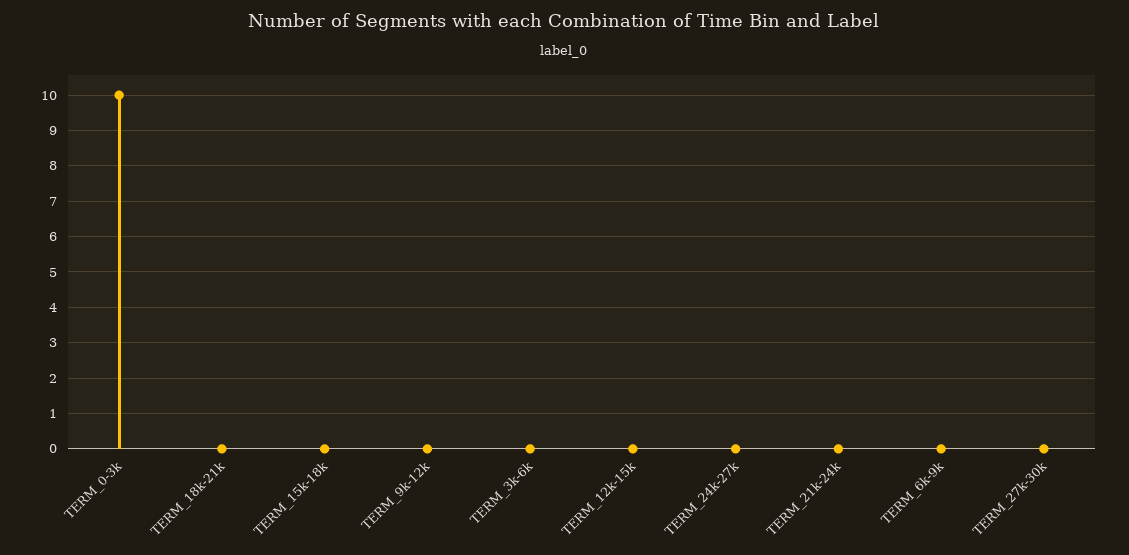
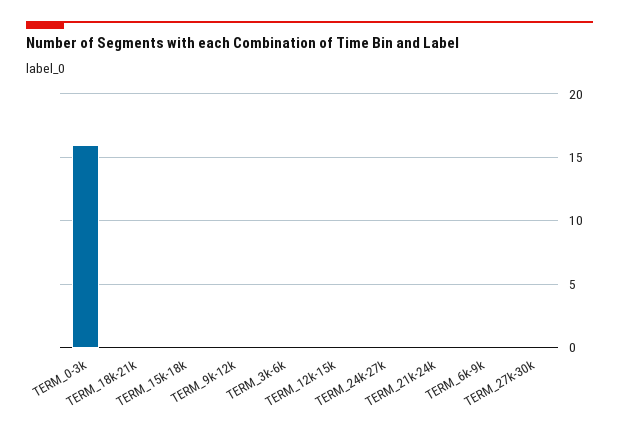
  {
-   "TERM_0-3k": 10,
+   "TERM_0-3k": 16,
    "TERM_18k-21k": 0,
    "TERM_15k-18k": 0,
    "TERM_9k-12k": 0,
    "TERM_3k-6k": 0,
    "TERM_12k-15k": 0,
    "TERM_24k-27k": 0,
    "TERM_21k-24k": 0,
    "TERM_6k-9k": 0,
    "TERM_27k-30k": 0
  }

